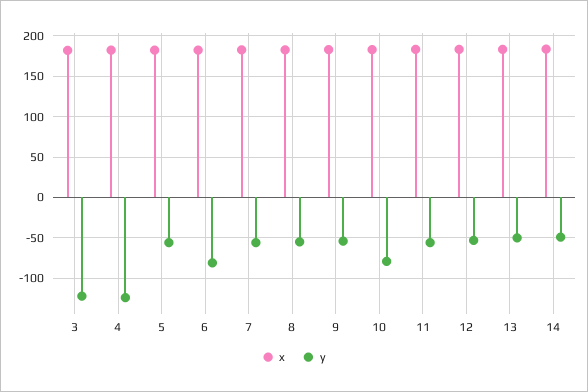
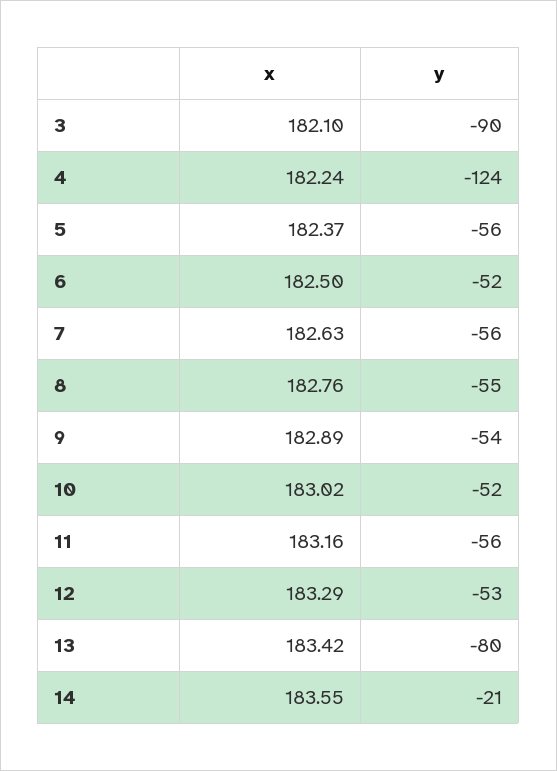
  {
    "x": {
      "3": 182.1,
      "4": 182.24,
      "5": 182.37,
      "6": 182.5,
      "7": 182.63,
      "8": 182.76,
      "9": 182.89,
      "10": 183.02,
      "11": 183.16,
      "12": 183.29,
      "13": 183.42,
      "14": 183.55
    },
    "y": {
-     "3": -120,
+     "3": -90,
      "4": -124,
      "5": -56,
-     "6": -80,
+     "6": -52,
      "7": -56,
      "8": -55,
      "9": -54,
-     "10": -80,
+     "10": -52,
      "11": -56,
      "12": -53,
-     "13": -50,
+     "13": -80,
-     "14": -50
+     "14": -21
    }
  }

